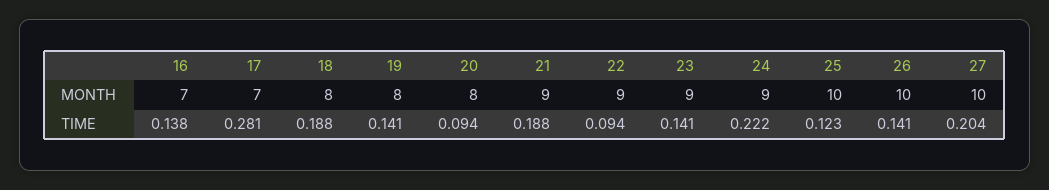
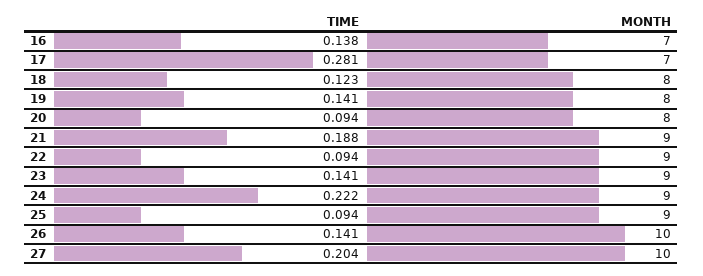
  {
    "16": {
      "MONTH": 7,
      "TIME": 0.138
    },
    "17": {
      "MONTH": 7,
      "TIME": 0.281
    },
    "18": {
      "MONTH": 8,
-     "TIME": 0.188
+     "TIME": 0.123
    },
    "19": {
      "MONTH": 8,
      "TIME": 0.141
    },
    "20": {
      "MONTH": 8,
      "TIME": 0.094
    },
    "21": {
      "MONTH": 9,
      "TIME": 0.188
    },
    "22": {
      "MONTH": 9,
      "TIME": 0.094
    },
    "23": {
      "MONTH": 9,
      "TIME": 0.141
    },
    "24": {
      "MONTH": 9,
      "TIME": 0.222
    },
    "25": {
-     "MONTH": 10,
+     "MONTH": 9,
-     "TIME": 0.123
+     "TIME": 0.094
    },
    "26": {
      "MONTH": 10,
      "TIME": 0.141
    },
    "27": {
      "MONTH": 10,
      "TIME": 0.204
    }
  }

